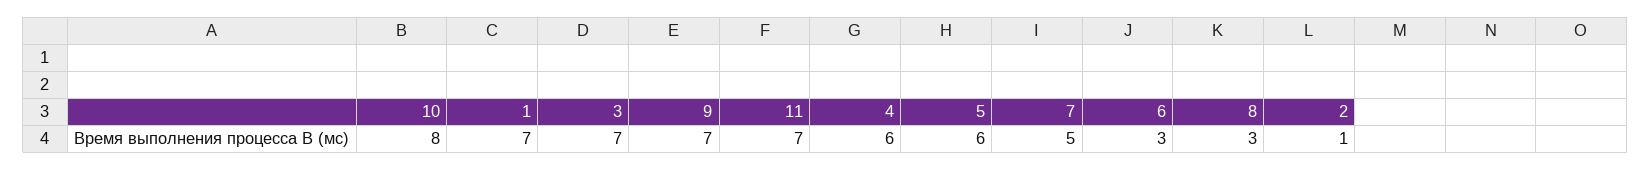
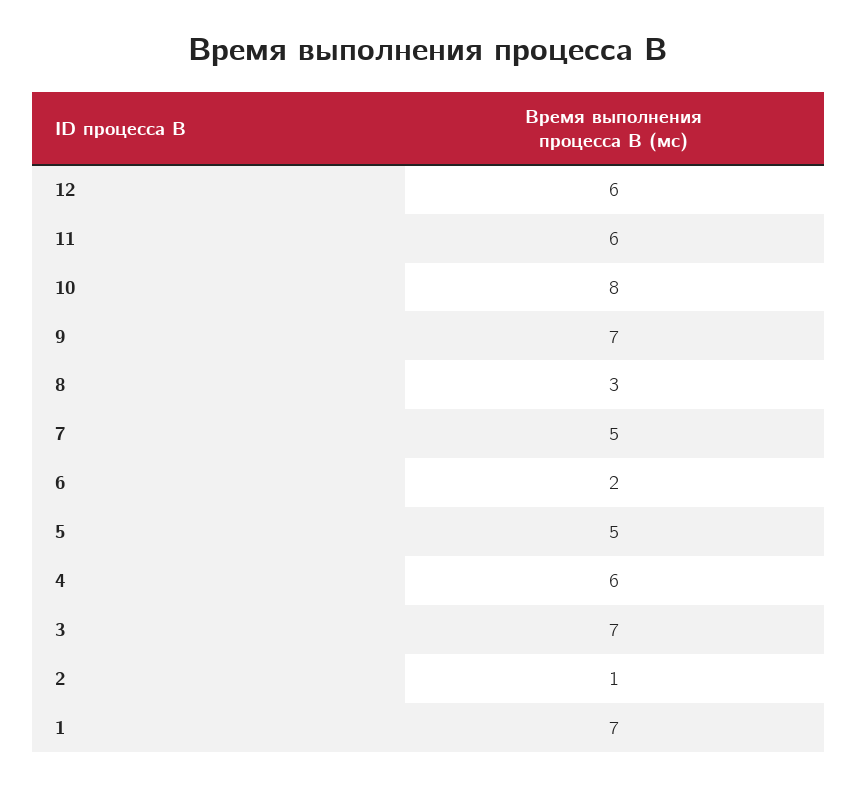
  {
    "10": 8,
    "1": 7,
    "3": 7,
    "9": 7,
-   "11": 7,
+   "11": 6,
    "4": 6,
-   "5": 6,
+   "5": 5,
    "7": 5,
-   "6": 3,
+   "6": 2,
    "8": 3,
-   "2": 1
+   "2": 1,
+   "12": 6
  }

